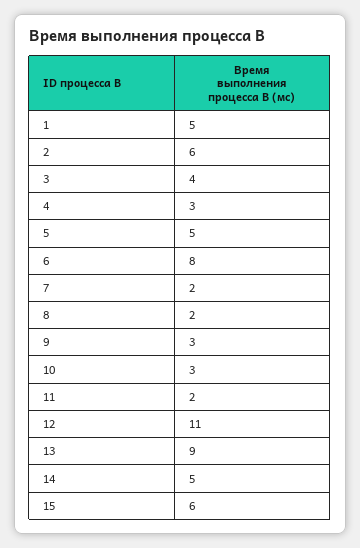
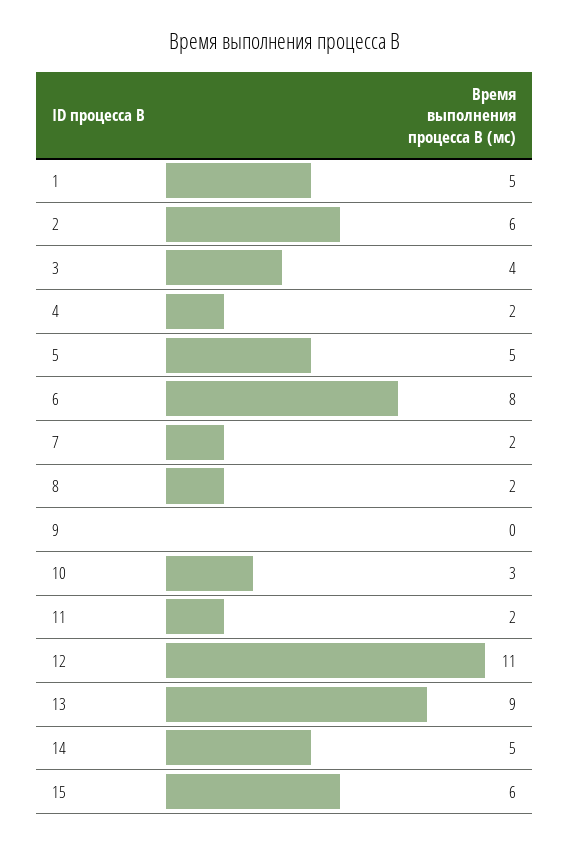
  {
    "1": 5,
    "2": 6,
    "3": 4,
-   "4": 3,
+   "4": 2,
    "5": 5,
    "6": 8,
    "7": 2,
    "8": 2,
-   "9": 3,
+   "9": 0,
    "10": 3,
    "11": 2,
    "12": 11,
    "13": 9,
    "14": 5,
    "15": 6
  }

